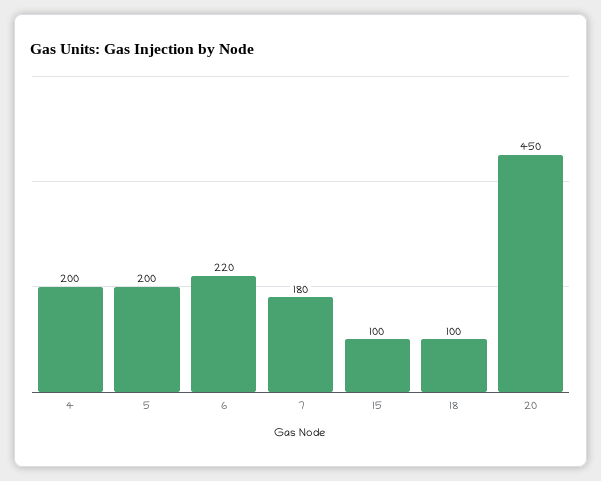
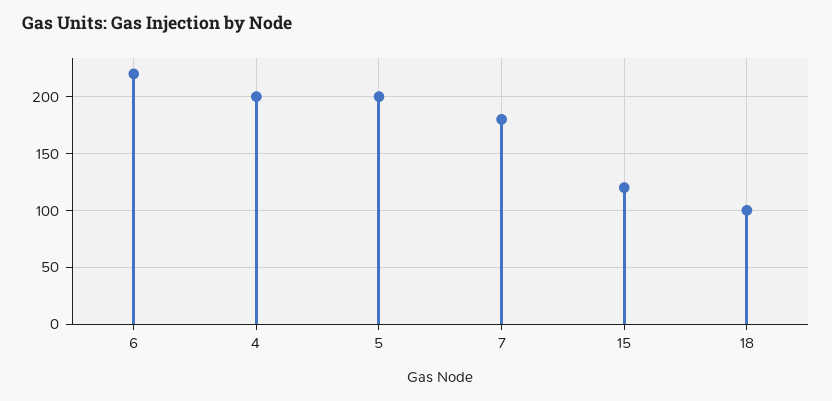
  {
    "4": 200,
    "5": 200,
    "6": 220,
    "7": 180,
-   "15": 100,
+   "15": 120,
-   "18": 100,
+   "18": 100
-   "20": 450
  }

